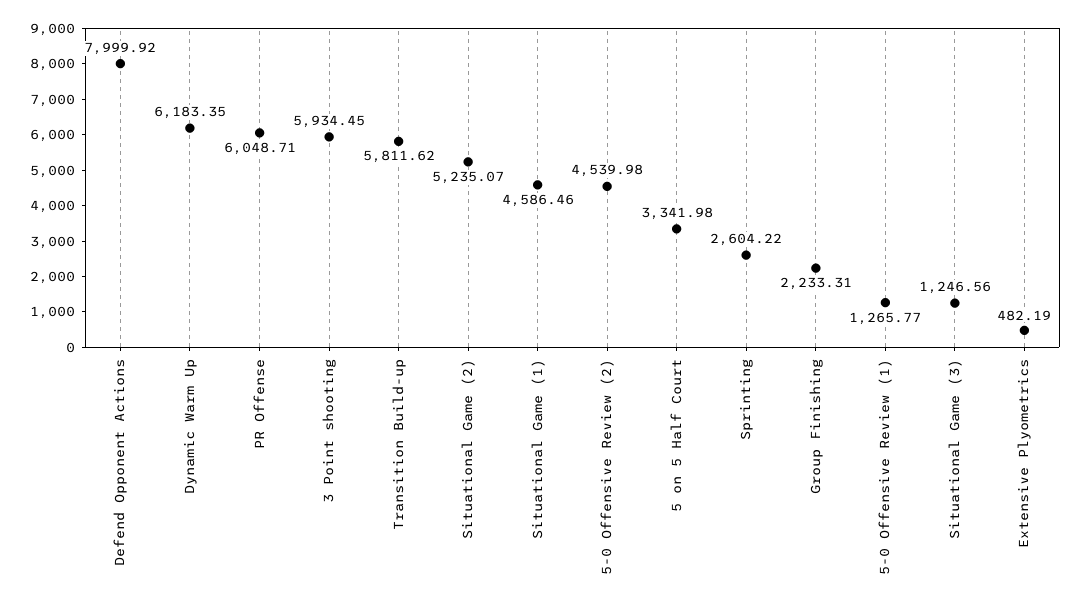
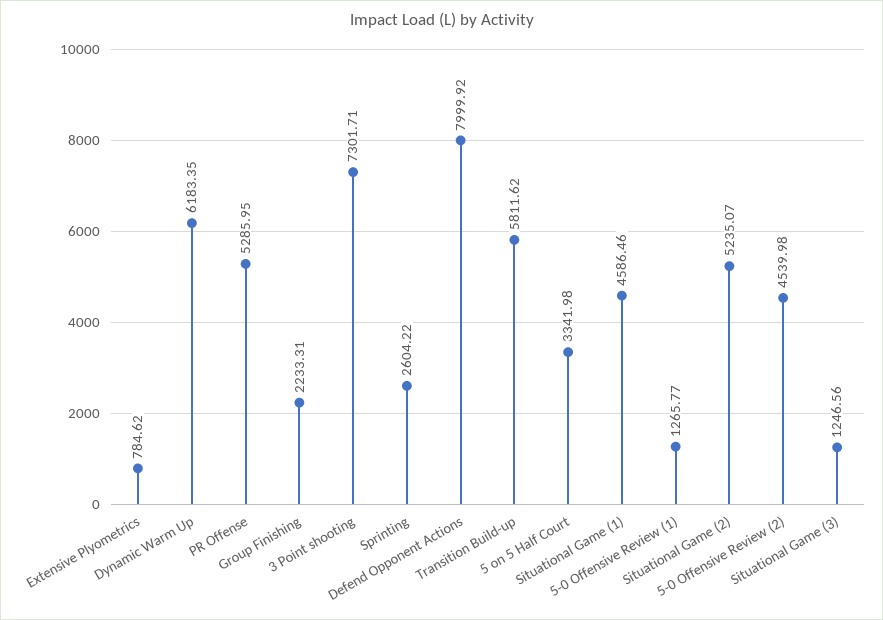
  {
    "Defend Opponent Actions": 7999.92,
    "Dynamic Warm Up": 6183.35,
-   "PR Offense": 6048.71,
+   "PR Offense": 5285.95,
-   "3 Point shooting": 5934.45,
+   "3 Point shooting": 7301.71,
    "Transition Build-up": 5811.62,
    "Situational Game (2)": 5235.07,
    "Situational Game (1)": 4586.46,
    "5-0 Offensive Review (2)": 4539.98,
    "5 on 5 Half Court": 3341.98,
    "Sprinting": 2604.22,
    "Group Finishing": 2233.31,
    "5-0 Offensive Review (1)": 1265.77,
    "Situational Game (3)": 1246.56,
-   "Extensive Plyometrics": 482.19
+   "Extensive Plyometrics": 784.62
  }

